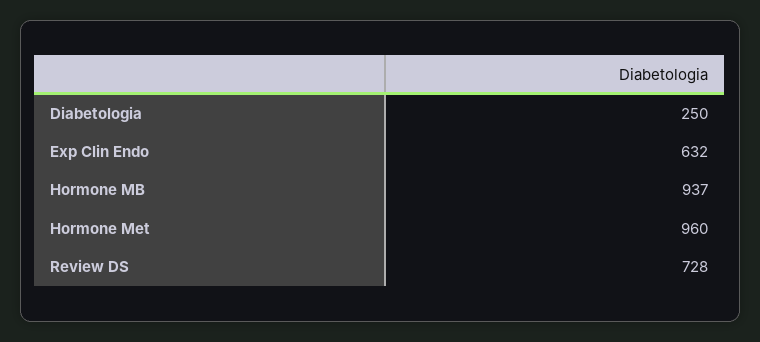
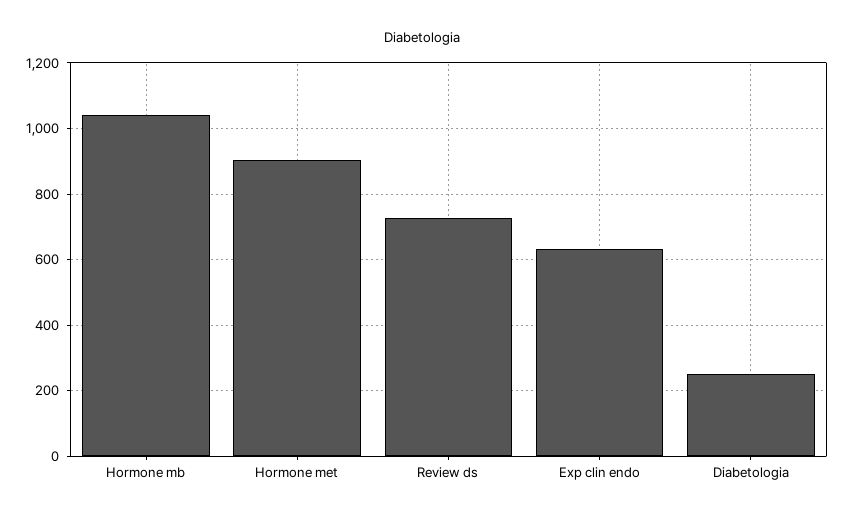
  {
    "Diabetologia": 250,
    "Exp Clin Endo": 632,
-   "Hormone MB": 937,
+   "Hormone MB": 1040,
-   "Hormone Met": 960,
+   "Hormone Met": 900,
    "Review DS": 728
  }

